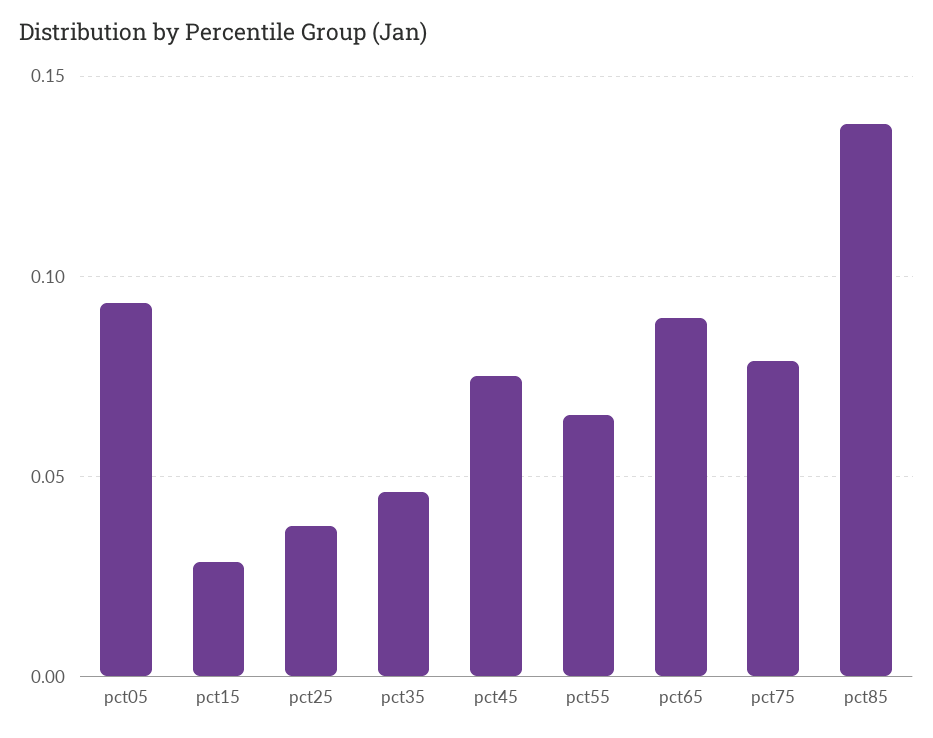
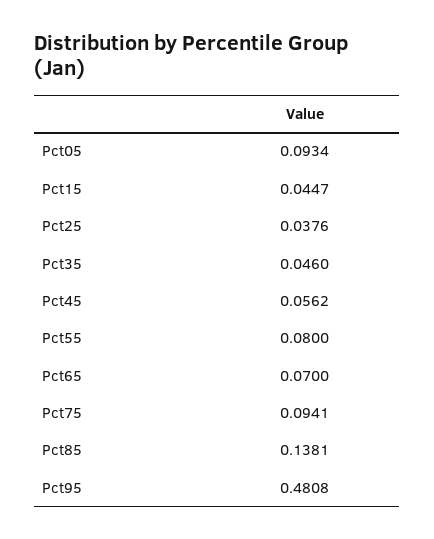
  {
    "pct05": 0.0934,
-   "pct15": 0.03,
+   "pct15": 0.0447,
    "pct25": 0.0376,
    "pct35": 0.046,
-   "pct45": 0.075,
+   "pct45": 0.0562,
-   "pct55": 0.065,
+   "pct55": 0.08,
-   "pct65": 0.09,
+   "pct65": 0.07,
-   "pct75": 0.08,
+   "pct75": 0.0941,
-   "pct85": 0.1381
+   "pct85": 0.1381,
+   "Pct95": 0.4808
  }

